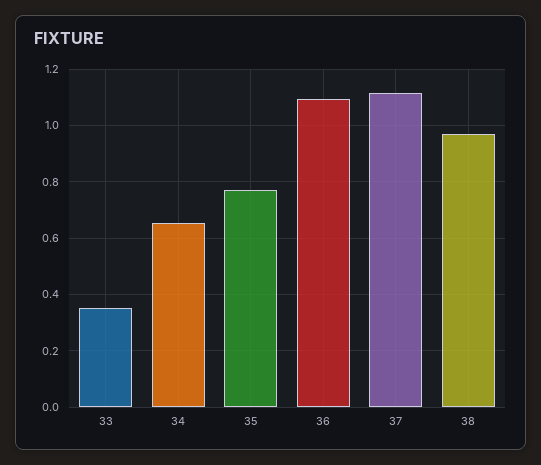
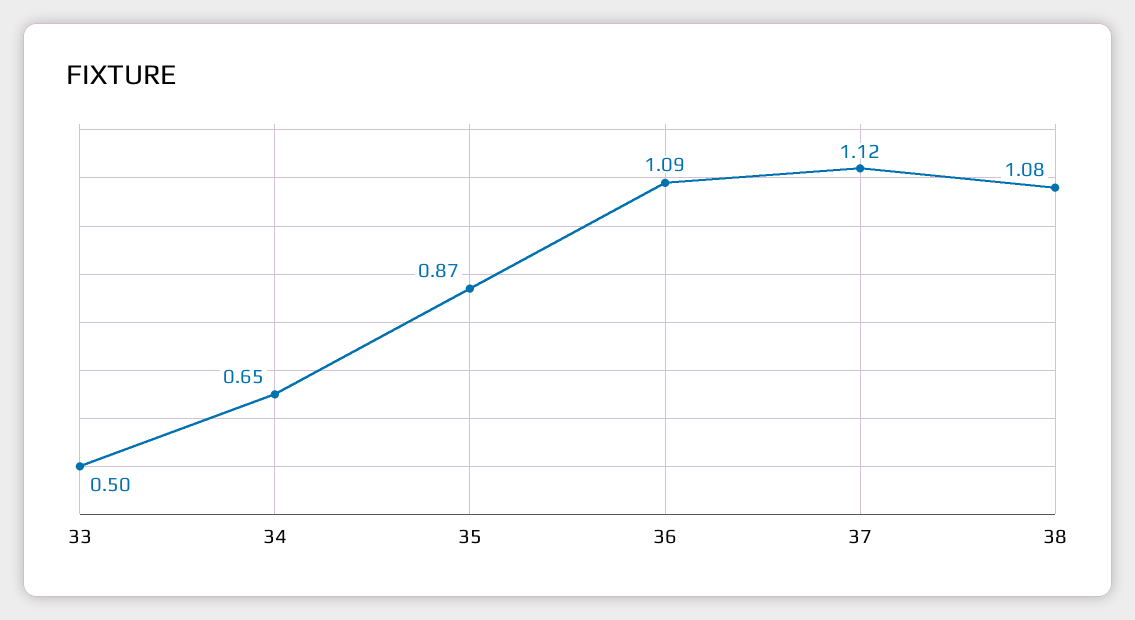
  {
-   "33": 0.35,
+   "33": 0.5,
    "34": 0.65,
-   "35": 0.775,
+   "35": 0.87,
    "36": 1.09,
    "37": 1.12,
-   "38": 0.975
+   "38": 1.08
  }

